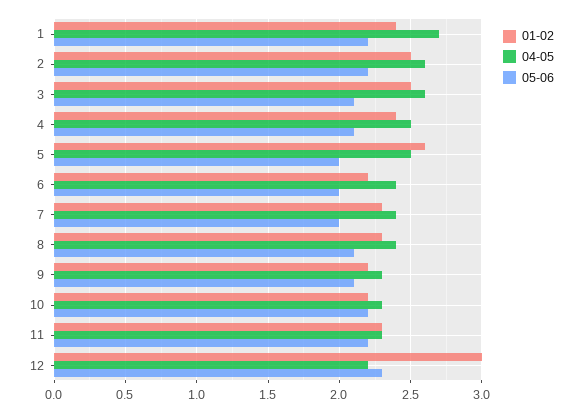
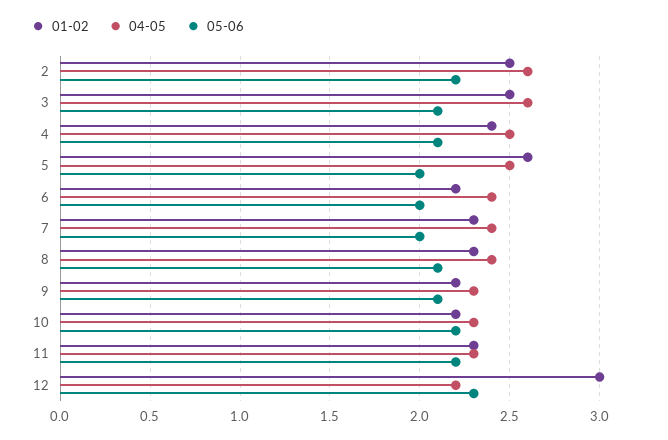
  {
    "01-02": {
-     "1": 2.4,
      "2": 2.5,
      "3": 2.5,
      "4": 2.4,
      "5": 2.6,
      "6": 2.2,
      "7": 2.3,
      "8": 2.3,
      "9": 2.2,
      "10": 2.2,
      "11": 2.3,
      "12": 3
    },
    "04-05": {
-     "1": 2.7,
      "2": 2.6,
      "3": 2.6,
      "4": 2.5,
      "5": 2.5,
      "6": 2.4,
      "7": 2.4,
      "8": 2.4,
      "9": 2.3,
      "10": 2.3,
      "11": 2.3,
      "12": 2.2
    },
    "05-06": {
-     "1": 2.2,
      "2": 2.2,
      "3": 2.1,
      "4": 2.1,
      "5": 2,
      "6": 2,
      "7": 2,
      "8": 2.1,
      "9": 2.1,
      "10": 2.2,
      "11": 2.2,
      "12": 2.3
    }
  }

